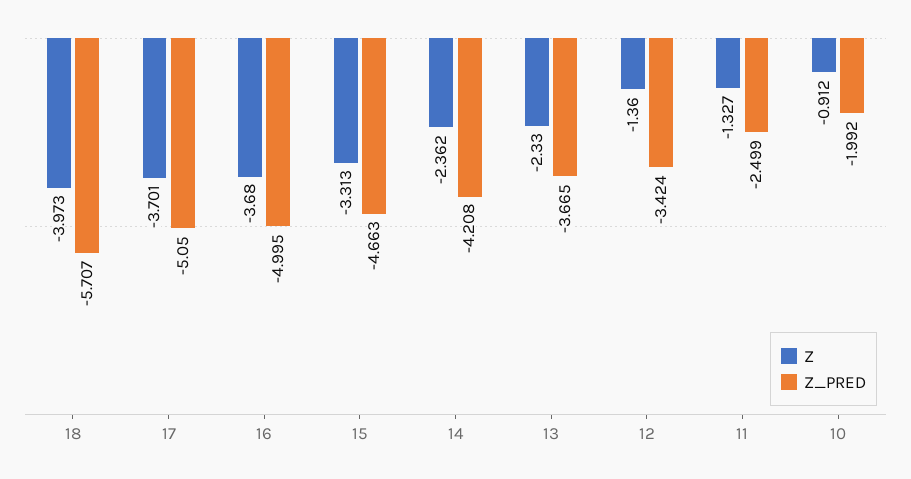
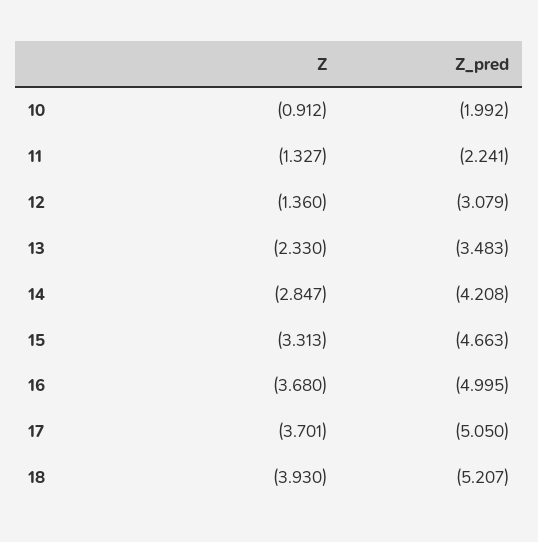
  {
    "Z": {
-     "18": -3.973,
+     "18": -3.93,
      "17": -3.701,
      "16": -3.68,
      "15": -3.313,
-     "14": -2.362,
+     "14": -2.847,
      "13": -2.33,
      "12": -1.36,
      "11": -1.327,
      "10": -0.912
    },
    "Z_PRED": {
-     "18": -5.707,
+     "18": -5.207,
      "17": -5.05,
      "16": -4.995,
      "15": -4.663,
      "14": -4.208,
-     "13": -3.665,
+     "13": -3.483,
-     "12": -3.424,
+     "12": -3.079,
-     "11": -2.499,
+     "11": -2.241,
      "10": -1.992
    }
  }

